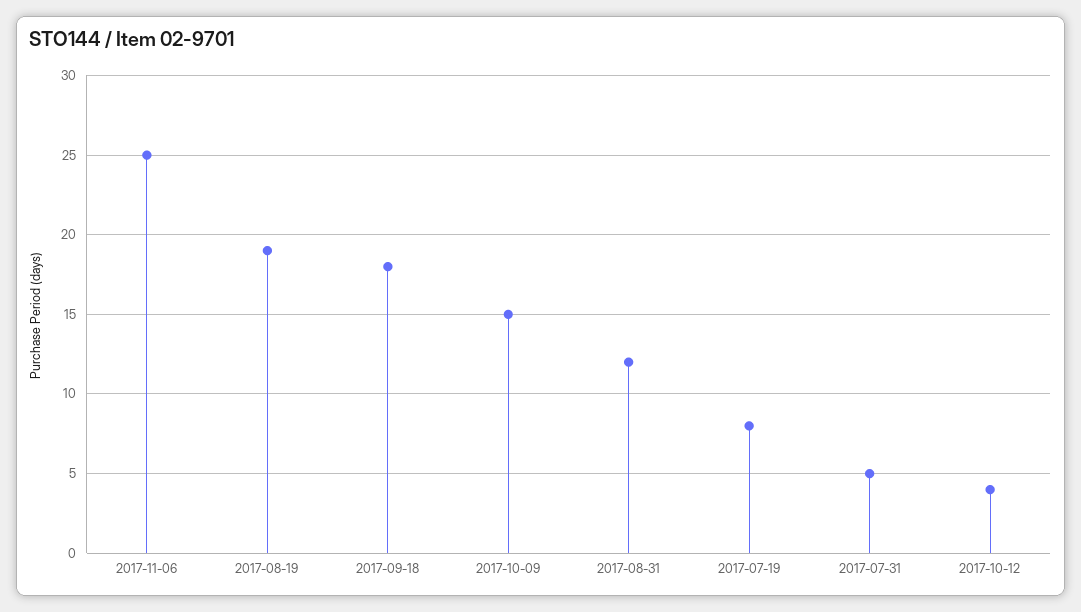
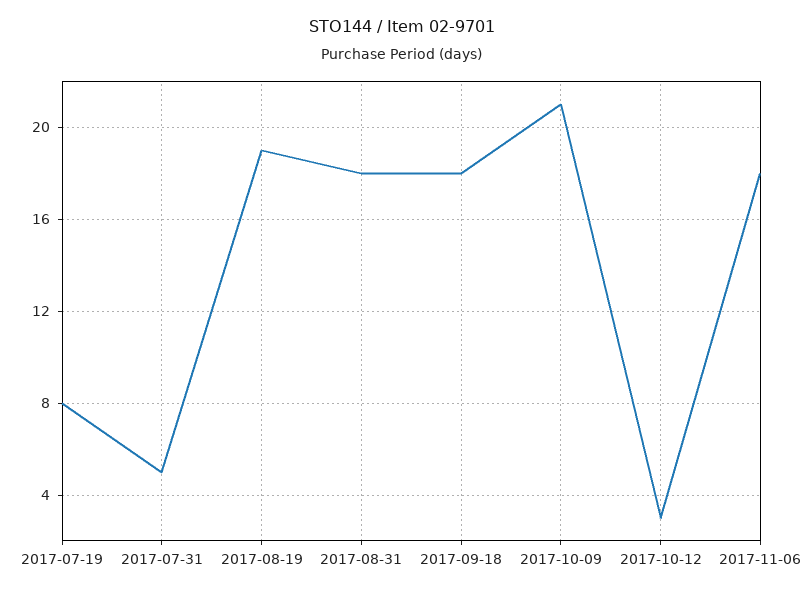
  {
-   "2017-11-06": 25,
+   "2017-11-06": 18,
    "2017-08-19": 19,
    "2017-09-18": 18,
-   "2017-10-09": 15,
+   "2017-10-09": 21,
-   "2017-08-31": 12,
+   "2017-08-31": 18,
    "2017-07-19": 8,
    "2017-07-31": 5,
-   "2017-10-12": 4
+   "2017-10-12": 3
  }

